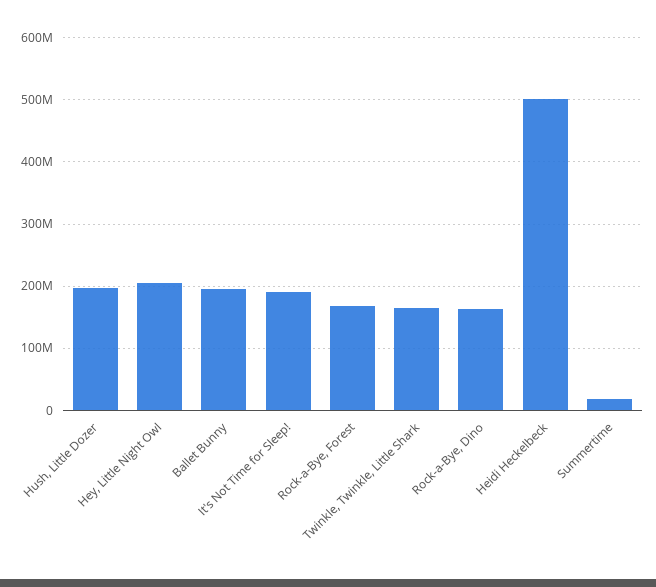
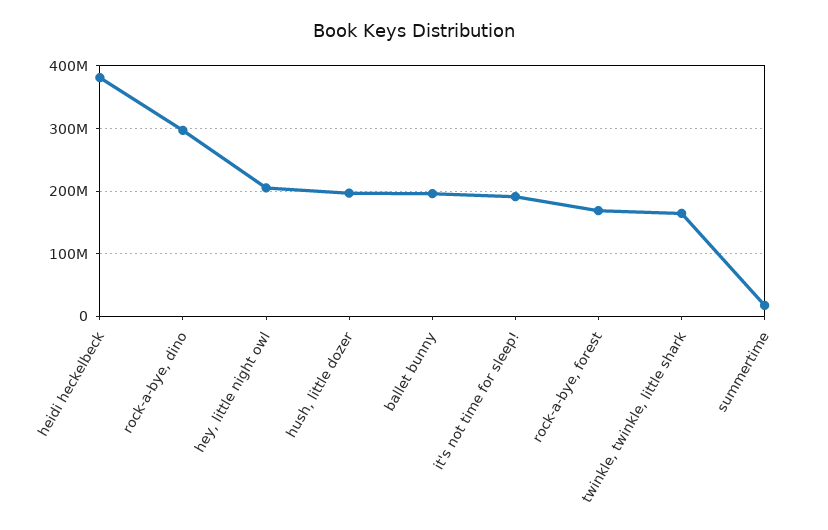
  {
    "Hush, Little Dozer": 200000000,
    "Hey, Little Night Owl": 210000000,
    "Ballet Bunny": 200000000,
    "It's Not Time for Sleep!": 190000000,
    "Rock-a-Bye, Forest": 170000000,
    "Twinkle, Twinkle, Little Shark": 160000000,
-   "Rock-a-Bye, Dino": 160000000,
+   "Rock-a-Bye, Dino": 300000000,
-   "Heidi Heckelbeck": 500000000,
+   "Heidi Heckelbeck": 380000000,
    "Summertime": 20000000
  }

